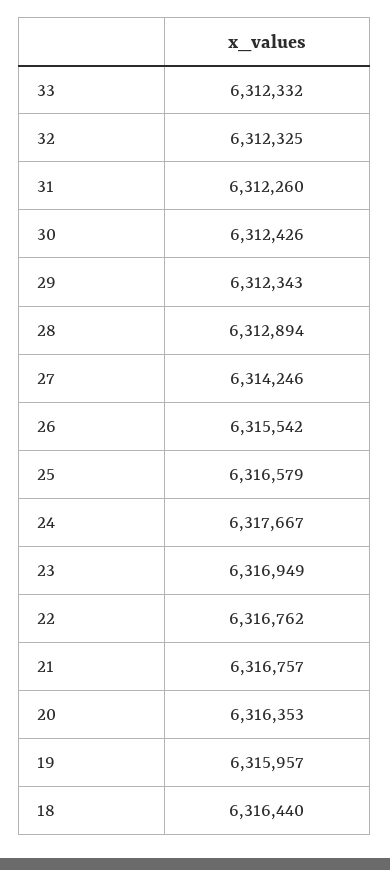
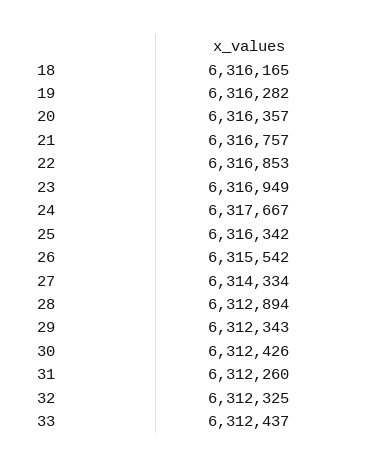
  {
-   "33": 6312332,
+   "33": 6312437,
    "32": 6312325,
    "31": 6312260,
    "30": 6312426,
    "29": 6312343,
    "28": 6312894,
-   "27": 6314246,
+   "27": 6314334,
    "26": 6315542,
-   "25": 6316579,
+   "25": 6316342,
    "24": 6317667,
    "23": 6316949,
-   "22": 6316762,
+   "22": 6316853,
    "21": 6316757,
-   "20": 6316353,
+   "20": 6316357,
-   "19": 6315957,
+   "19": 6316282,
-   "18": 6316440
+   "18": 6316165
  }

